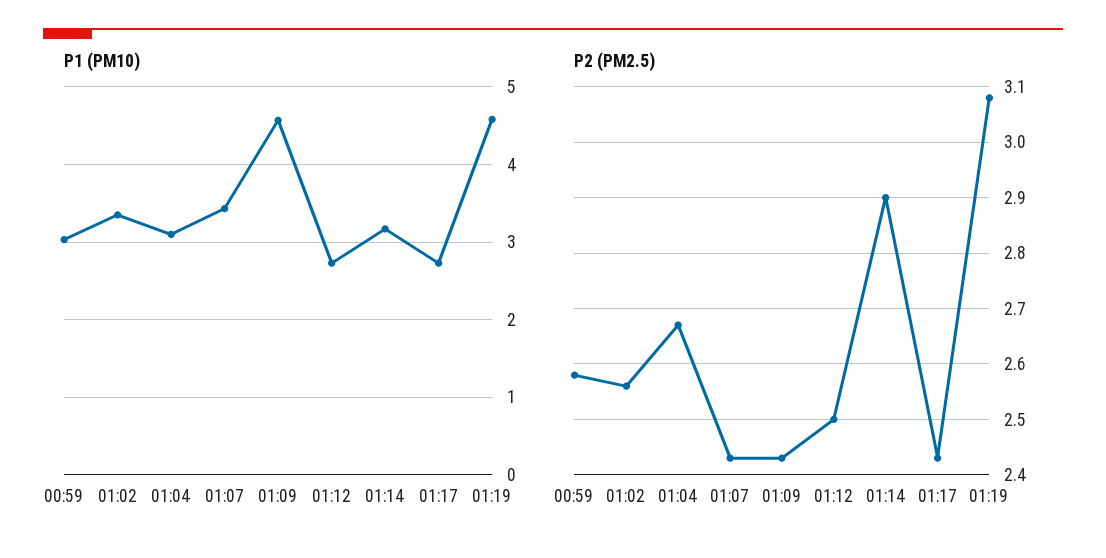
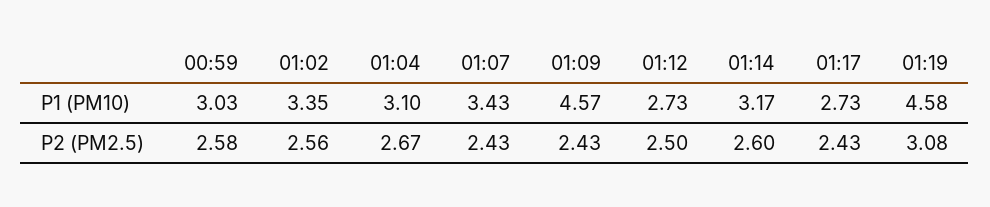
  {
    "P1 (PM10)": {
      "00:59": 3.03,
      "01:02": 3.35,
      "01:04": 3.1,
      "01:07": 3.43,
      "01:09": 4.57,
      "01:12": 2.73,
      "01:14": 3.17,
      "01:17": 2.73,
      "01:19": 4.58
    },
    "P2 (PM2.5)": {
      "00:59": 2.58,
      "01:02": 2.56,
      "01:04": 2.67,
      "01:07": 2.43,
      "01:09": 2.43,
      "01:12": 2.5,
-     "01:14": 2.9,
+     "01:14": 2.6,
      "01:17": 2.43,
      "01:19": 3.08
    }
  }

